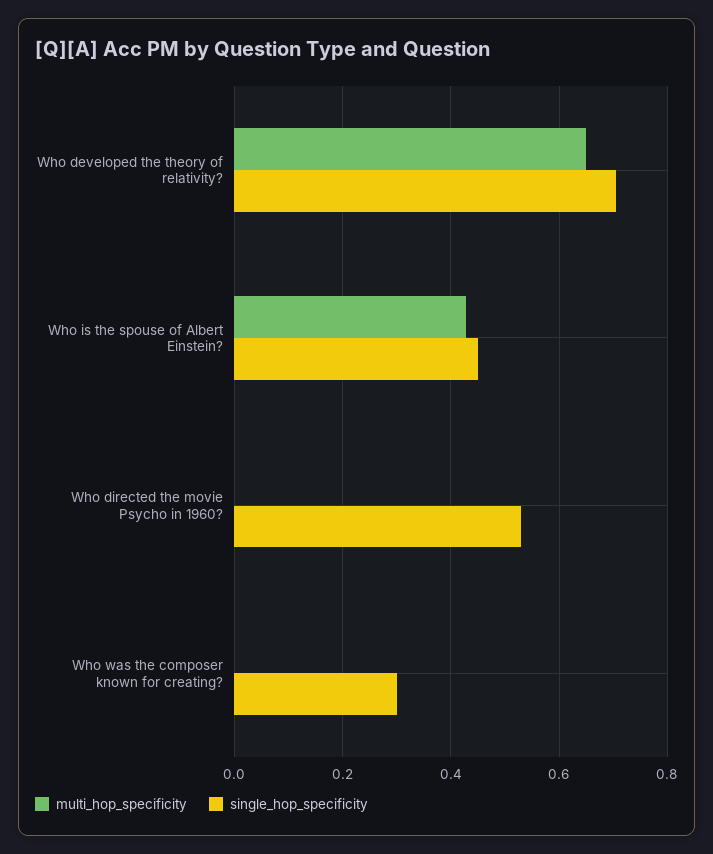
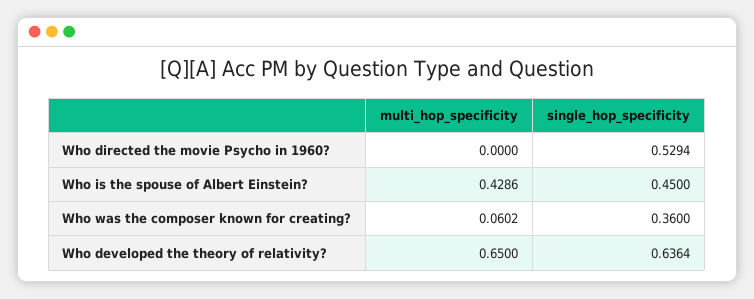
  {
    "multi_hop_specificity": {
      "Who developed the theory of relativity?": 0.65,
      "Who is the spouse of Albert Einstein?": 0.4286,
      "Who directed the movie Psycho in 1960?": 0,
-     "Who was the composer known for creating?": 0
+     "Who was the composer known for creating?": 0.0602
    },
    "single_hop_specificity": {
-     "Who developed the theory of relativity?": 0.7,
+     "Who developed the theory of relativity?": 0.6364,
      "Who is the spouse of Albert Einstein?": 0.45,
      "Who directed the movie Psycho in 1960?": 0.5294,
-     "Who was the composer known for creating?": 0.3
+     "Who was the composer known for creating?": 0.36
    }
  }

